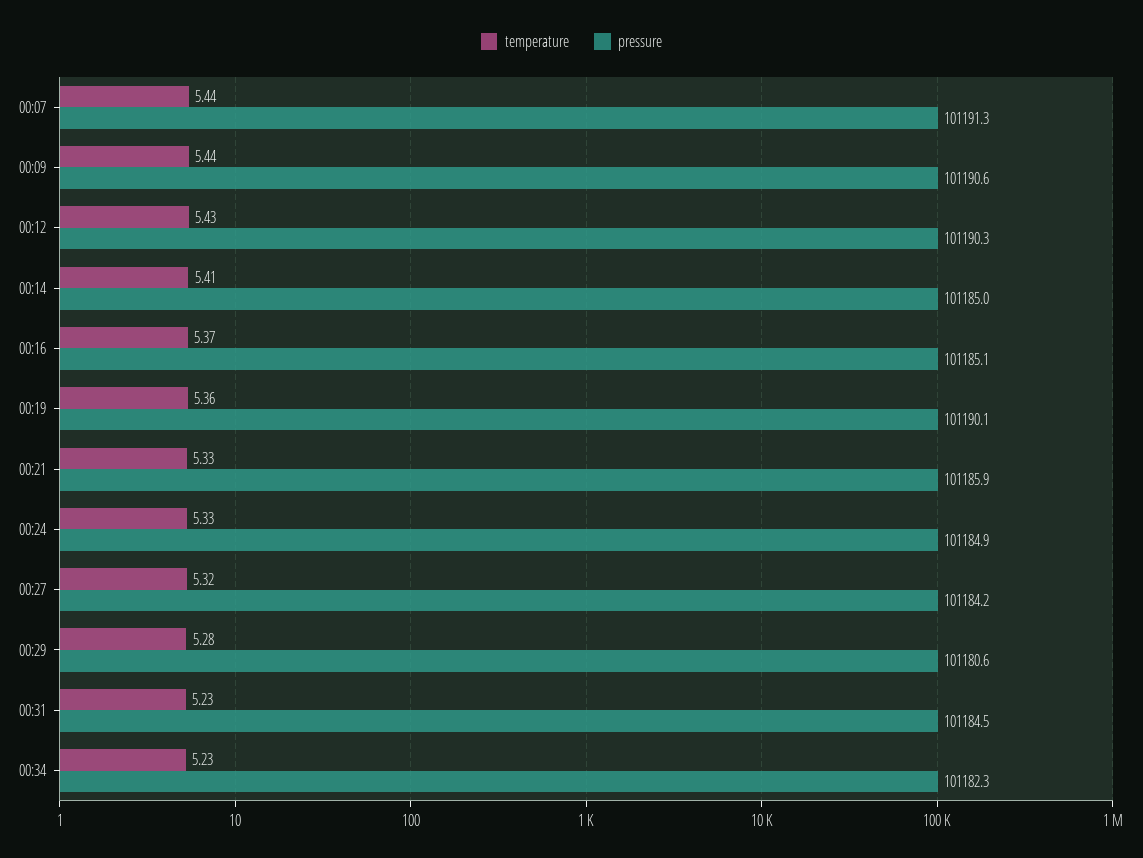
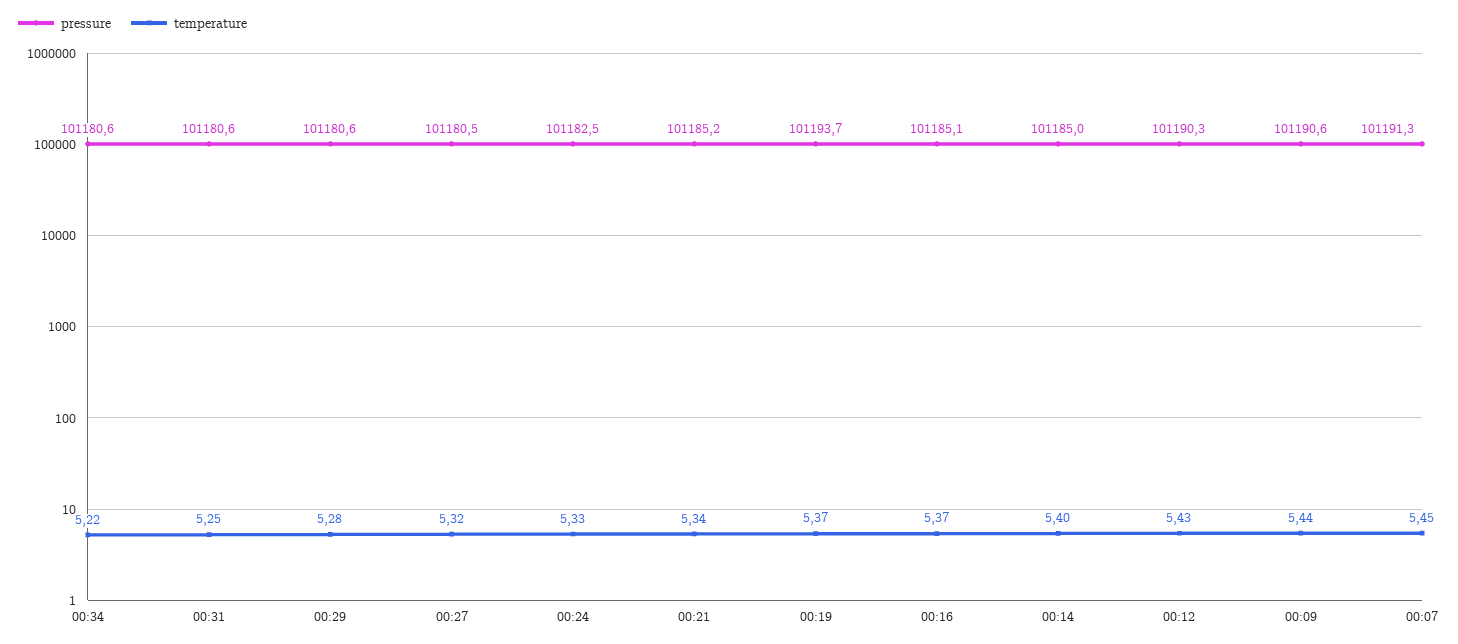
  {
    "temperature": {
-     "00:07": 5.44,
+     "00:07": 5.45,
      "00:09": 5.44,
      "00:12": 5.43,
-     "00:14": 5.41,
+     "00:14": 5.4,
      "00:16": 5.37,
-     "00:19": 5.36,
+     "00:19": 5.37,
-     "00:21": 5.33,
+     "00:21": 5.34,
      "00:24": 5.33,
      "00:27": 5.32,
      "00:29": 5.28,
-     "00:31": 5.23,
+     "00:31": 5.25,
-     "00:34": 5.23
+     "00:34": 5.22
    },
    "pressure": {
      "00:07": 101191.3,
      "00:09": 101190.6,
      "00:12": 101190.3,
      "00:14": 101185,
      "00:16": 101185.1,
-     "00:19": 101190.1,
+     "00:19": 101193.7,
-     "00:21": 101185.9,
+     "00:21": 101185.2,
-     "00:24": 101184.9,
+     "00:24": 101182.5,
-     "00:27": 101184.2,
+     "00:27": 101180.5,
      "00:29": 101180.6,
-     "00:31": 101184.5,
+     "00:31": 101180.6,
-     "00:34": 101182.3
+     "00:34": 101180.6
    }
  }

